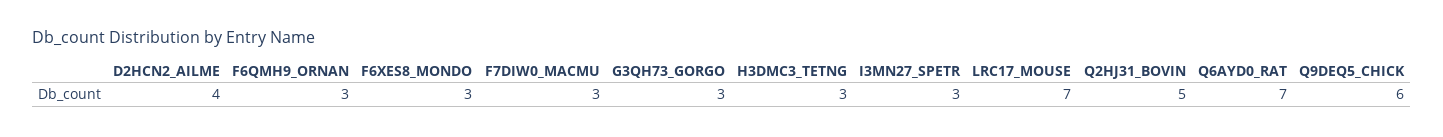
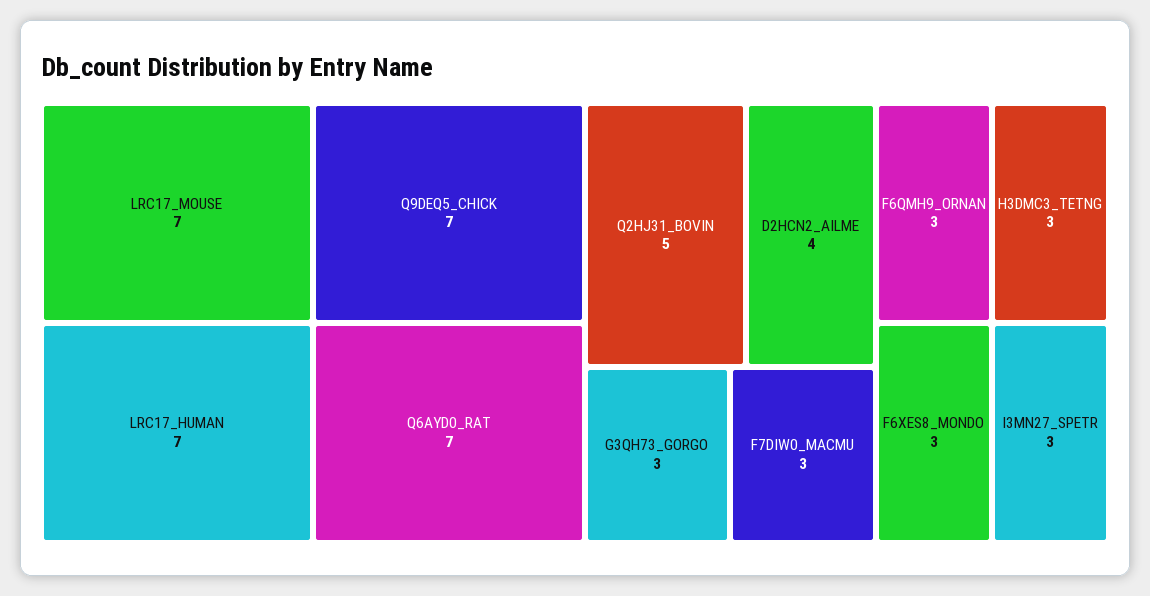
  {
    "D2HCN2_AILME": 4,
    "F6QMH9_ORNAN": 3,
    "F6XES8_MONDO": 3,
    "F7DIW0_MACMU": 3,
    "G3QH73_GORGO": 3,
    "H3DMC3_TETNG": 3,
    "I3MN27_SPETR": 3,
    "LRC17_MOUSE": 7,
    "Q2HJ31_BOVIN": 5,
    "Q6AYD0_RAT": 7,
-   "Q9DEQ5_CHICK": 6
+   "Q9DEQ5_CHICK": 7,
+   "LRC17_HUMAN": 7
  }

